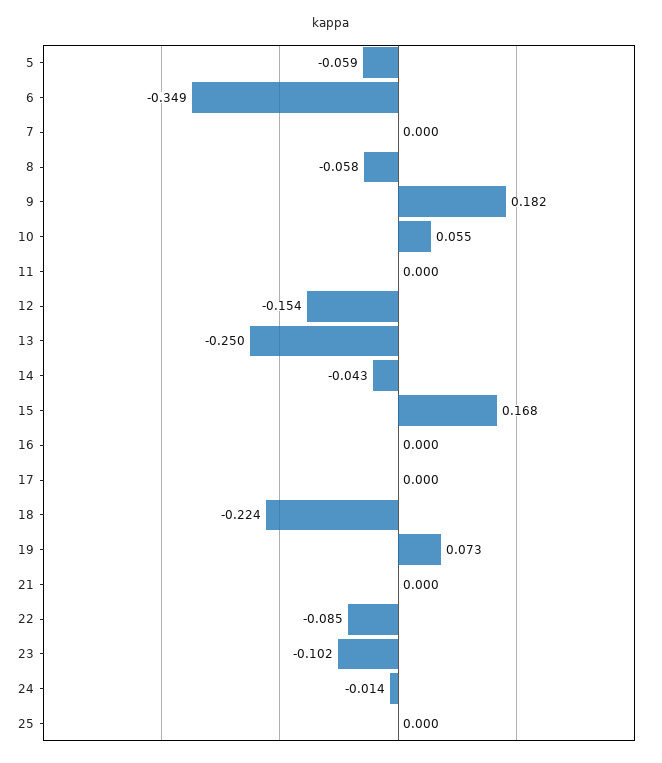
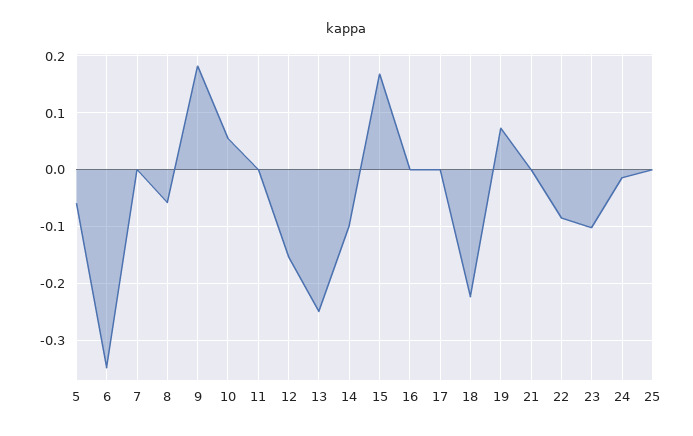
  {
    "5": -0.059,
    "6": -0.349,
    "7": 0,
    "8": -0.058,
    "9": 0.182,
    "10": 0.055,
    "11": 0,
    "12": -0.154,
    "13": -0.25,
-   "14": -0.043,
+   "14": -0.1,
    "15": 0.168,
    "16": 0,
    "17": 0,
    "18": -0.224,
    "19": 0.073,
    "21": 0,
    "22": -0.085,
    "23": -0.102,
    "24": -0.014,
    "25": 0
  }

